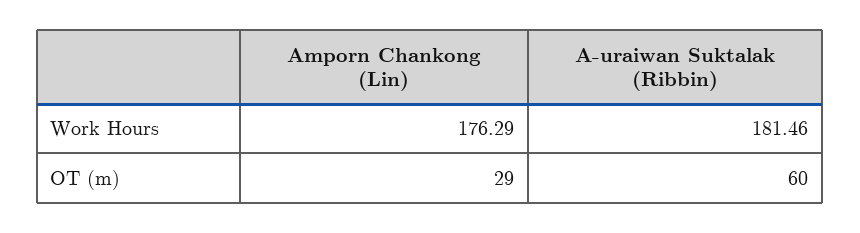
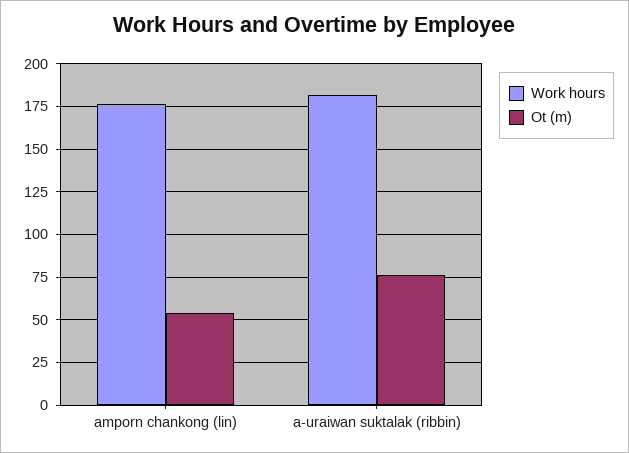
  {
    "Work Hours": {
      "Amporn Chankong (Lin)": 176.29,
      "A-uraiwan Suktalak (Ribbin)": 181.46
    },
    "OT (m)": {
-     "Amporn Chankong (Lin)": 29,
+     "Amporn Chankong (Lin)": 55,
-     "A-uraiwan Suktalak (Ribbin)": 60
+     "A-uraiwan Suktalak (Ribbin)": 75
    }
  }

